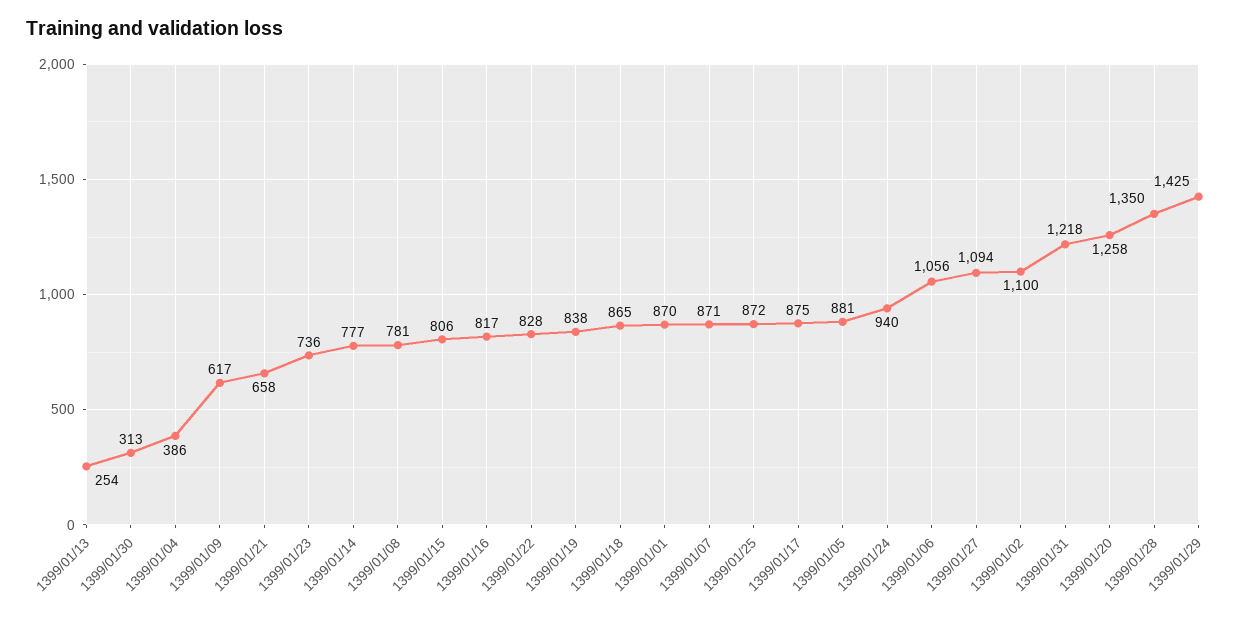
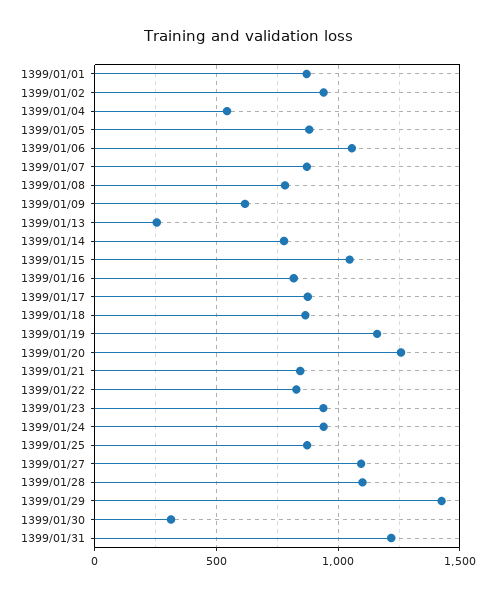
  {
    "1399/01/13": 254,
    "1399/01/30": 313,
-   "1399/01/04": 386,
+   "1399/01/04": 550,
    "1399/01/09": 617,
-   "1399/01/21": 658,
+   "1399/01/21": 850,
-   "1399/01/23": 736,
+   "1399/01/23": 950,
    "1399/01/14": 777,
    "1399/01/08": 781,
-   "1399/01/15": 806,
+   "1399/01/15": 1050,
    "1399/01/16": 817,
    "1399/01/22": 828,
-   "1399/01/19": 838,
+   "1399/01/19": 1150,
    "1399/01/18": 865,
    "1399/01/01": 870,
    "1399/01/07": 871,
    "1399/01/25": 872,
    "1399/01/17": 875,
    "1399/01/05": 881,
    "1399/01/24": 940,
    "1399/01/06": 1056,
    "1399/01/27": 1094,
-   "1399/01/02": 1100,
+   "1399/01/02": 950,
    "1399/01/31": 1218,
    "1399/01/20": 1258,
-   "1399/01/28": 1350,
+   "1399/01/28": 1100,
    "1399/01/29": 1425
  }

